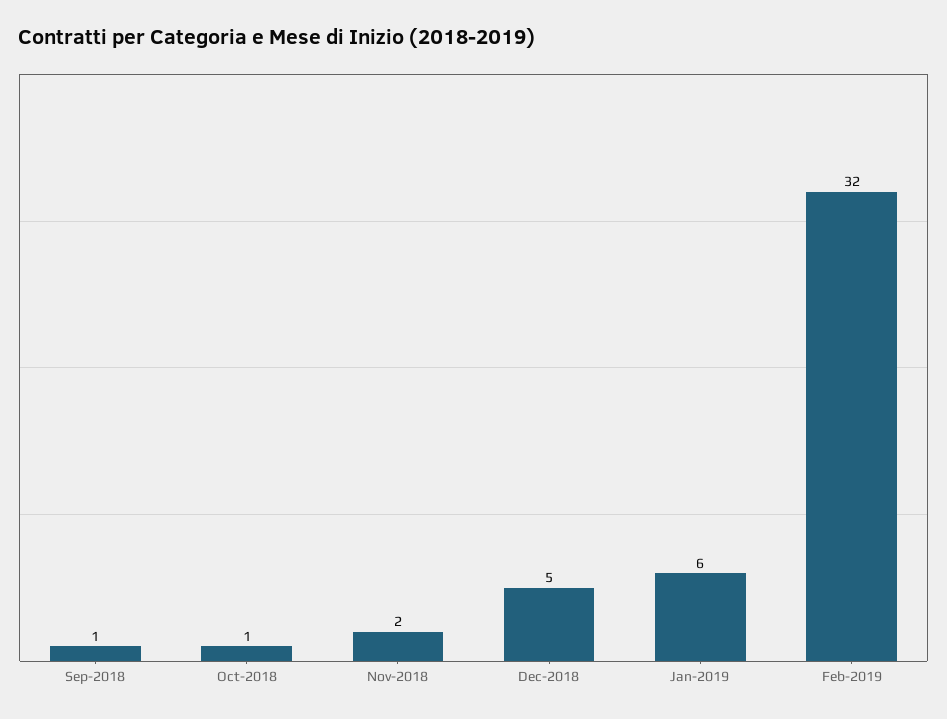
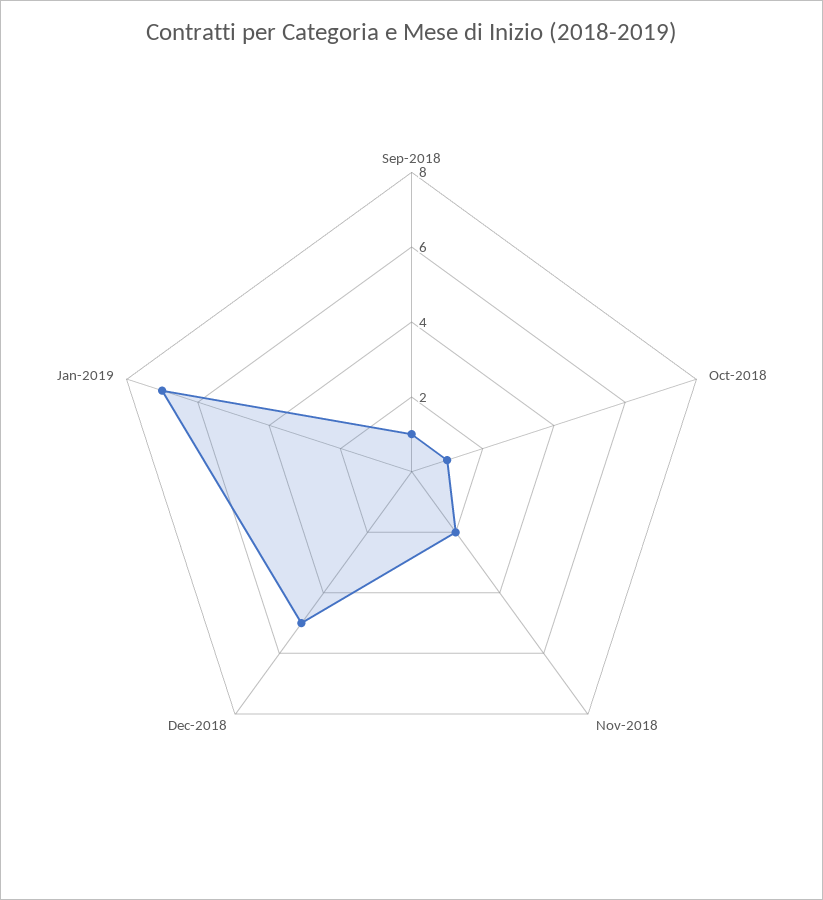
  {
    "Sep-2018": 1,
    "Oct-2018": 1,
    "Nov-2018": 2,
    "Dec-2018": 5,
-   "Jan-2019": 6,
+   "Jan-2019": 7
-   "Feb-2019": 32
  }

